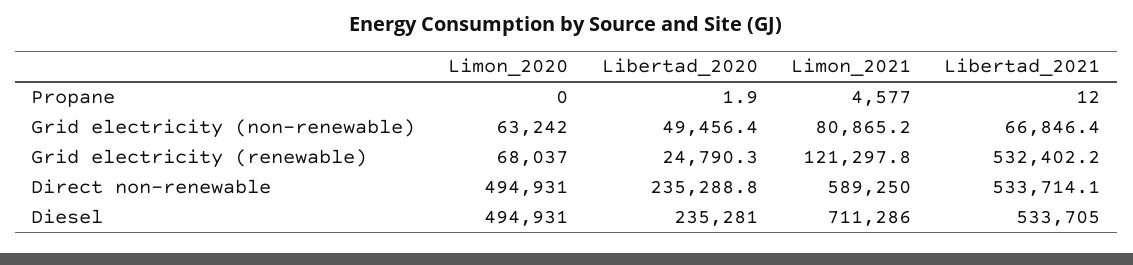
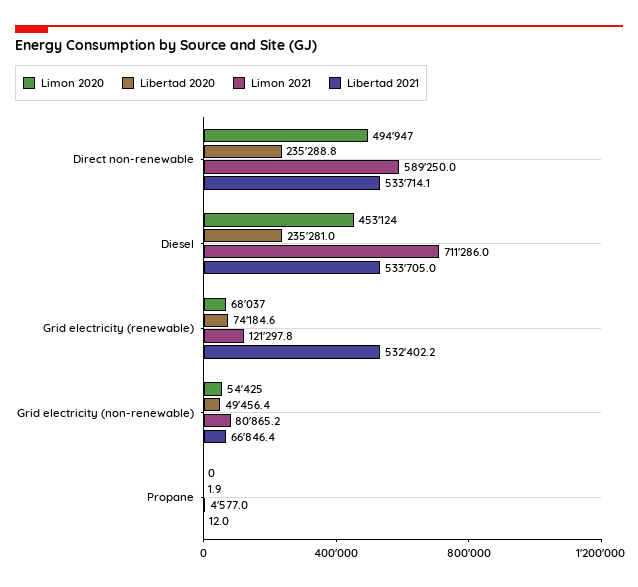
  {
    "Limon_2020": {
      "Propane": 0,
-     "Grid electricity (non-renewable)": 63242,
+     "Grid electricity (non-renewable)": 54425,
      "Grid electricity (renewable)": 68037,
-     "Direct non-renewable": 494931,
+     "Direct non-renewable": 494947,
-     "Diesel": 494931
+     "Diesel": 453124
    },
    "Libertad_2020": {
      "Propane": 1.9,
      "Grid electricity (non-renewable)": 49456.4,
-     "Grid electricity (renewable)": 24790.3,
+     "Grid electricity (renewable)": 74184.6,
      "Direct non-renewable": 235288.8,
      "Diesel": 235281
    },
    "Limon_2021": {
      "Propane": 4577,
      "Grid electricity (non-renewable)": 80865.2,
      "Grid electricity (renewable)": 121297.8,
      "Direct non-renewable": 589250,
      "Diesel": 711286
    },
    "Libertad_2021": {
      "Propane": 12,
      "Grid electricity (non-renewable)": 66846.4,
      "Grid electricity (renewable)": 532402.2,
      "Direct non-renewable": 533714.1,
      "Diesel": 533705
    }
  }

